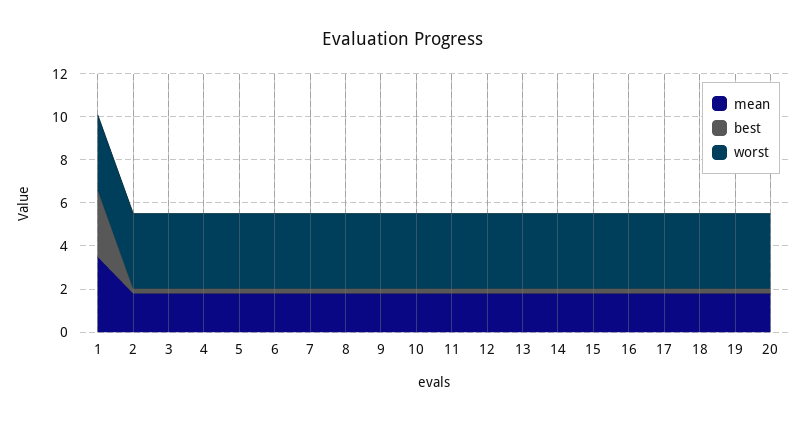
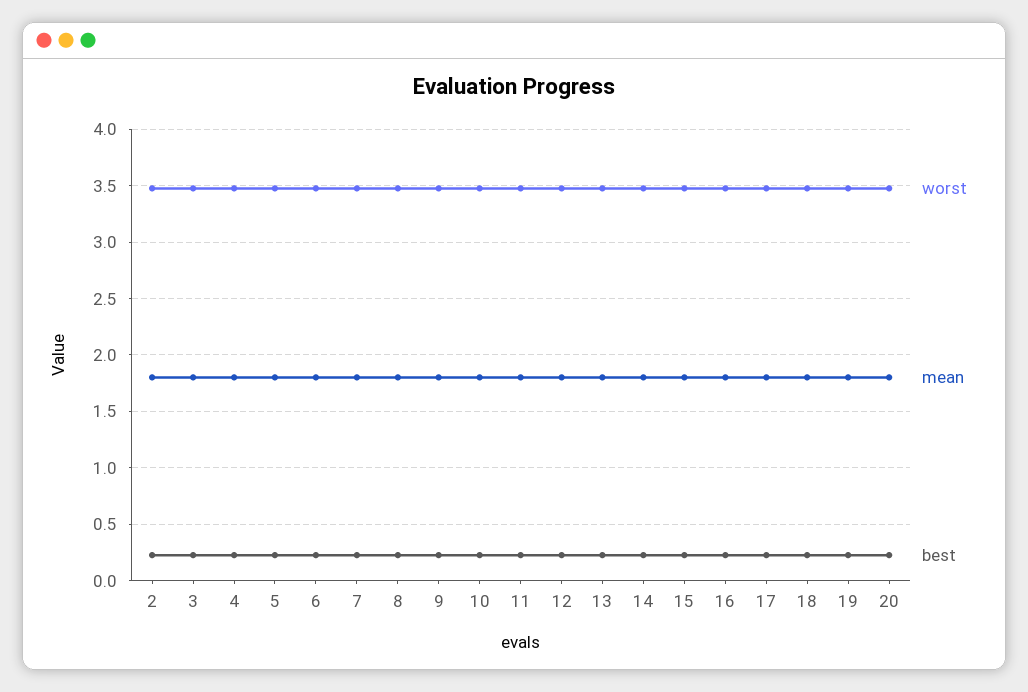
  {
    "mean": {
-     "1": 3.5,
      "2": 1.8,
      "3": 1.8,
      "4": 1.8,
      "5": 1.8,
      "6": 1.8,
      "7": 1.8,
      "8": 1.8,
      "9": 1.8,
      "10": 1.8,
      "11": 1.8,
      "12": 1.8,
      "13": 1.8,
      "14": 1.8,
      "15": 1.8,
      "16": 1.8,
      "17": 1.8,
      "18": 1.8,
      "19": 1.8,
      "20": 1.8
    },
    "best": {
-     "1": 3,
      "2": 0.2,
      "3": 0.2,
      "4": 0.2,
      "5": 0.2,
      "6": 0.2,
      "7": 0.2,
      "8": 0.2,
      "9": 0.2,
      "10": 0.2,
      "11": 0.2,
      "12": 0.2,
      "13": 0.2,
      "14": 0.2,
      "15": 0.2,
      "16": 0.2,
      "17": 0.2,
      "18": 0.2,
      "19": 0.2,
      "20": 0.2
    },
    "worst": {
-     "1": 3.5,
      "2": 3.5,
      "3": 3.5,
      "4": 3.5,
      "5": 3.5,
      "6": 3.5,
      "7": 3.5,
      "8": 3.5,
      "9": 3.5,
      "10": 3.5,
      "11": 3.5,
      "12": 3.5,
      "13": 3.5,
      "14": 3.5,
      "15": 3.5,
      "16": 3.5,
      "17": 3.5,
      "18": 3.5,
      "19": 3.5,
      "20": 3.5
    }
  }

